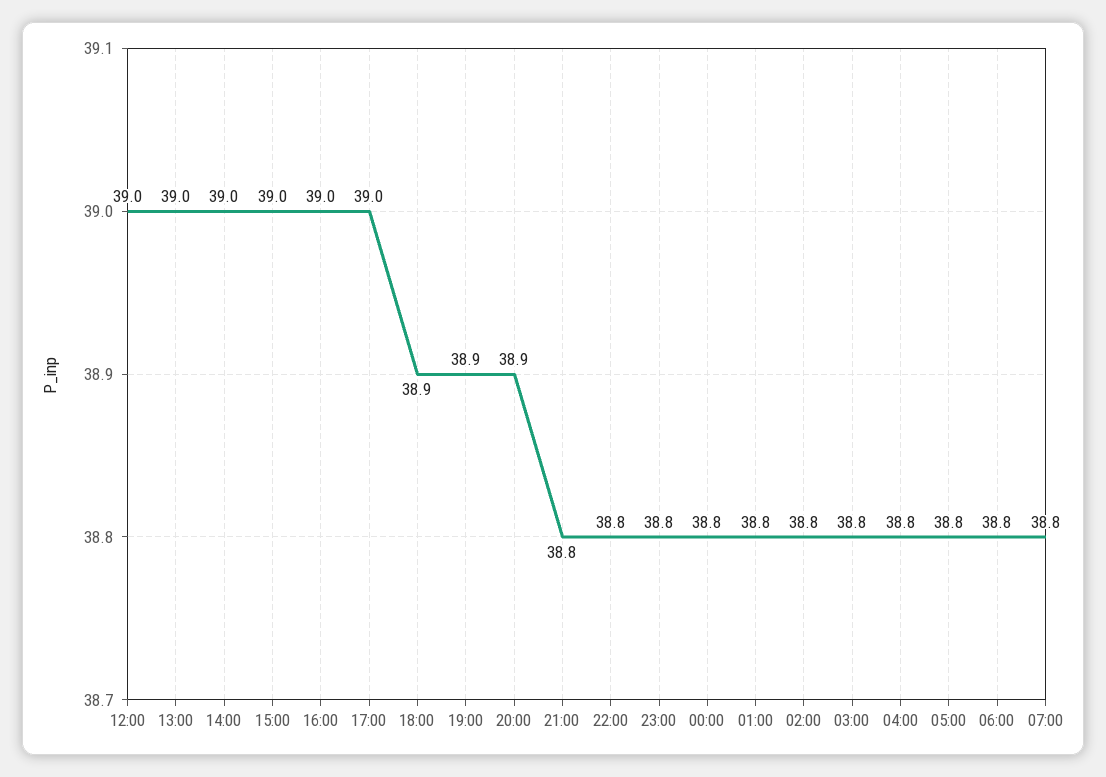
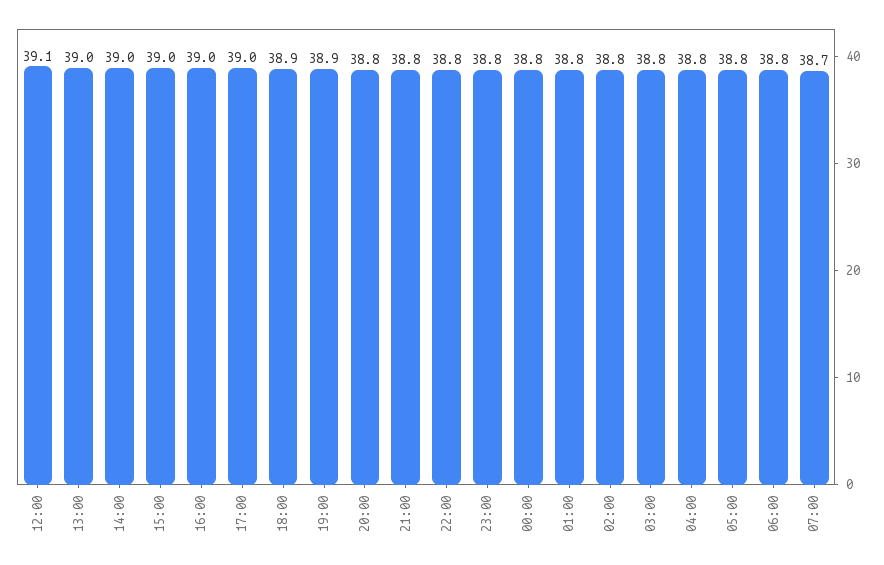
  {
-   "12:00": 39,
+   "12:00": 39.1,
    "13:00": 39,
    "14:00": 39,
    "15:00": 39,
    "16:00": 39,
    "17:00": 39,
    "18:00": 38.9,
    "19:00": 38.9,
-   "20:00": 38.9,
+   "20:00": 38.8,
    "21:00": 38.8,
    "22:00": 38.8,
    "23:00": 38.8,
    "00:00": 38.8,
    "01:00": 38.8,
    "02:00": 38.8,
    "03:00": 38.8,
    "04:00": 38.8,
    "05:00": 38.8,
    "06:00": 38.8,
-   "07:00": 38.8
+   "07:00": 38.7
  }

